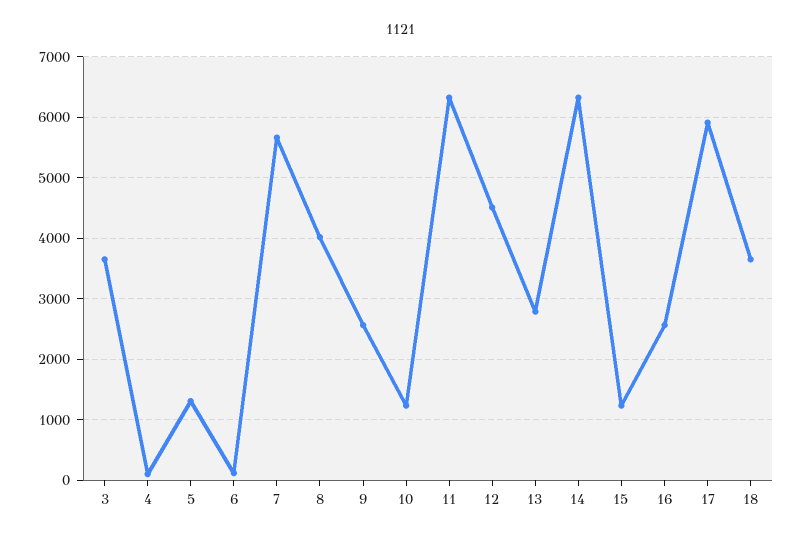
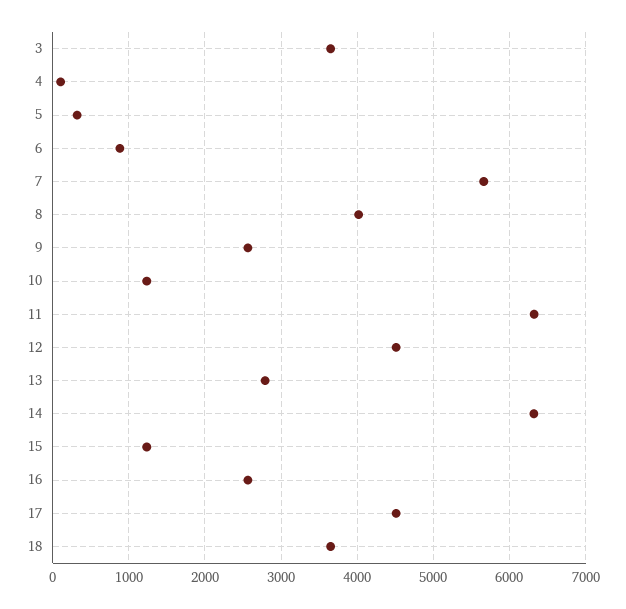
  {
    "3": 3700,
    "4": 100,
-   "5": 1300,
+   "5": 300,
-   "6": 100,
+   "6": 900,
    "7": 5700,
    "8": 4000,
    "9": 2600,
    "10": 1200,
    "11": 6300,
    "12": 4500,
    "13": 2800,
    "14": 6300,
    "15": 1200,
    "16": 2600,
-   "17": 5900,
+   "17": 4500,
    "18": 3700
  }

